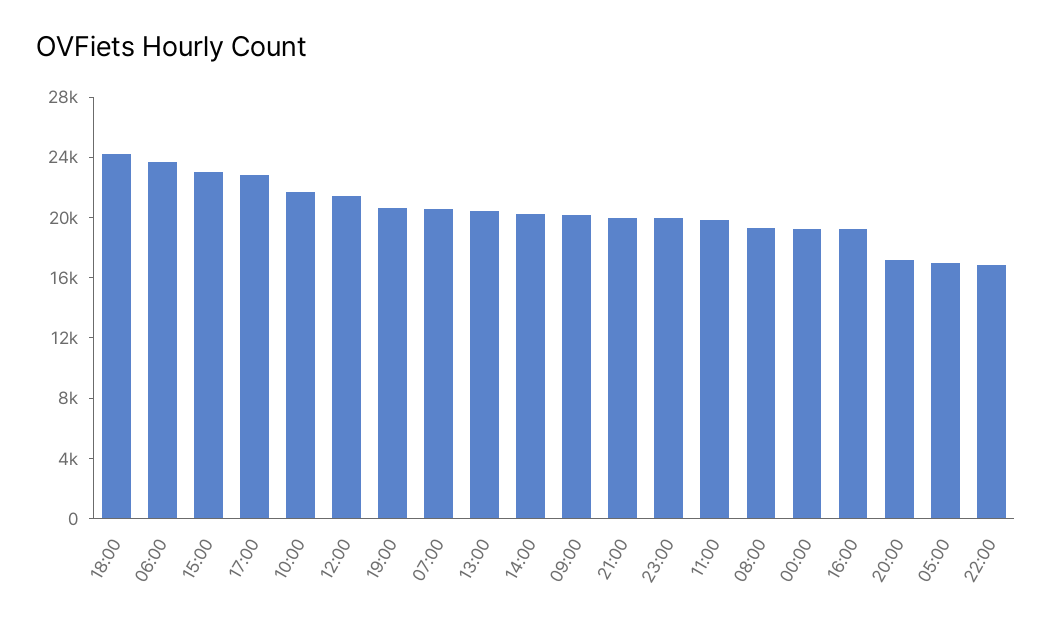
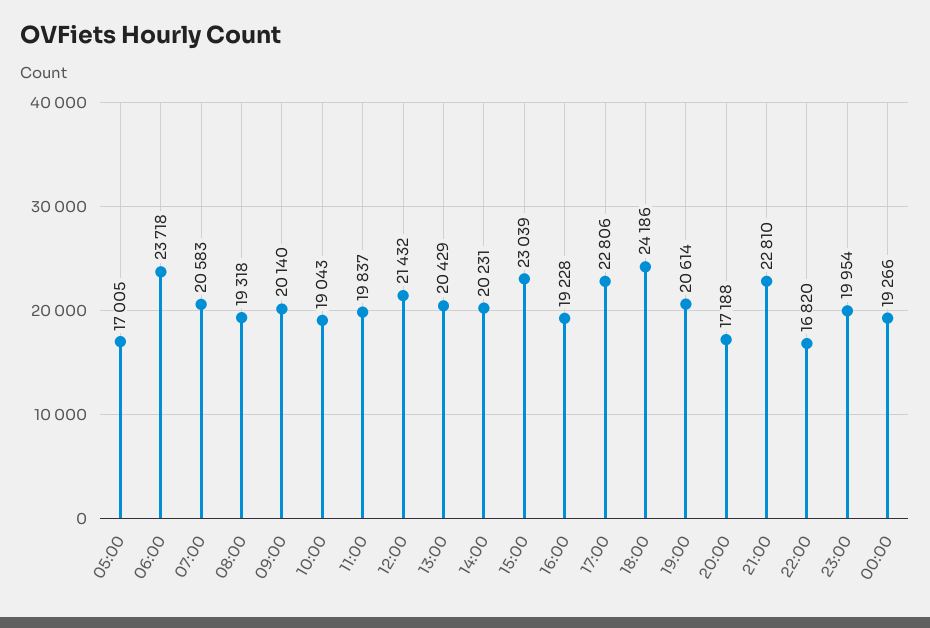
  {
    "18:00": 24186,
    "06:00": 23718,
    "15:00": 23039,
    "17:00": 22806,
-   "10:00": 22000,
+   "10:00": 19043,
    "12:00": 21432,
    "19:00": 20614,
    "07:00": 20583,
    "13:00": 20429,
    "14:00": 20231,
    "09:00": 20140,
-   "21:00": 20000,
+   "21:00": 22810,
    "23:00": 19954,
    "11:00": 19837,
    "08:00": 19318,
    "00:00": 19266,
    "16:00": 19228,
    "20:00": 17188,
    "05:00": 17005,
    "22:00": 16820
  }

